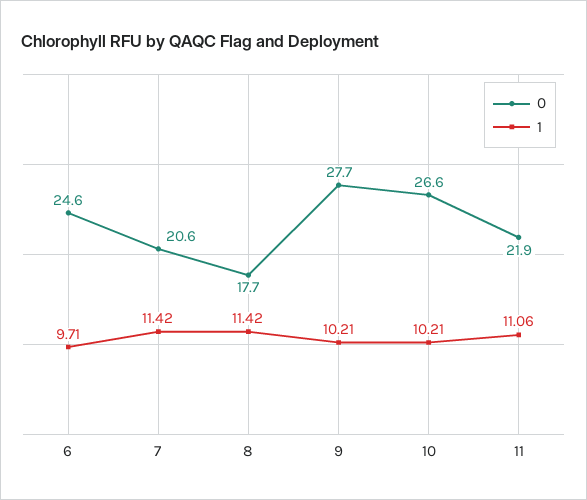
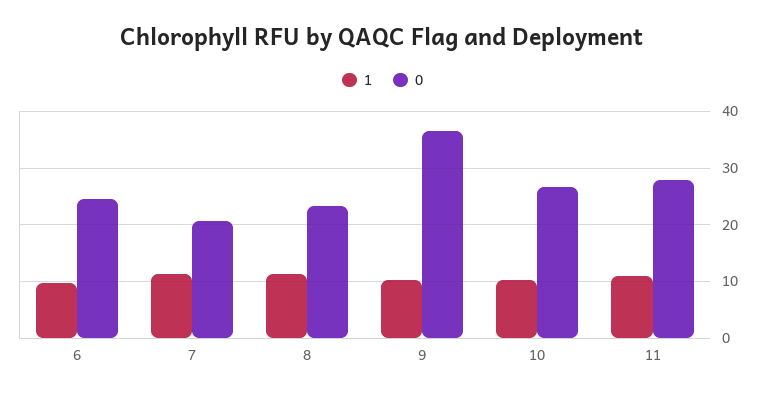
  {
    "0": {
      "6": 24.6,
      "7": 20.6,
-     "8": 17.7,
+     "8": 24,
-     "9": 27.7,
+     "9": 36,
      "10": 26.6,
-     "11": 21.9
+     "11": 28
    },
    "1": {
      "6": 9.71,
      "7": 11.42,
      "8": 11.42,
      "9": 10.21,
      "10": 10.21,
      "11": 11.06
    }
  }

